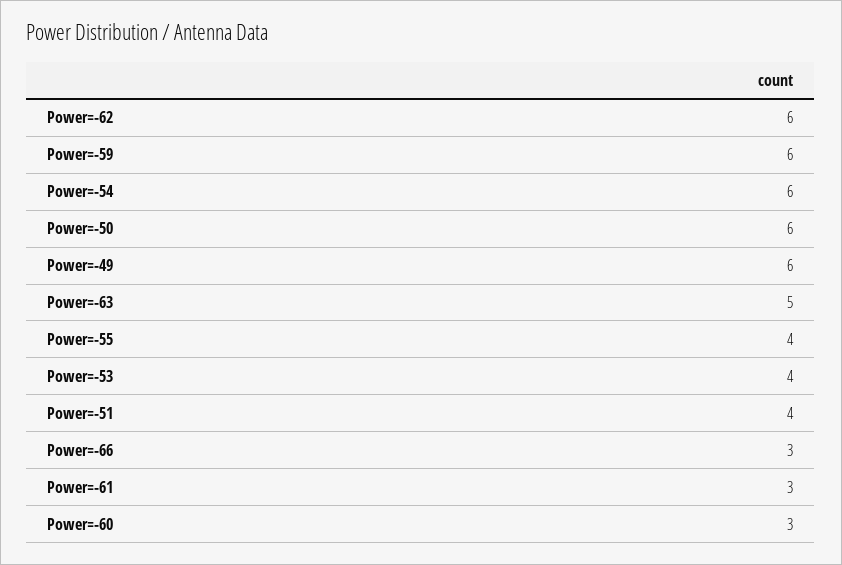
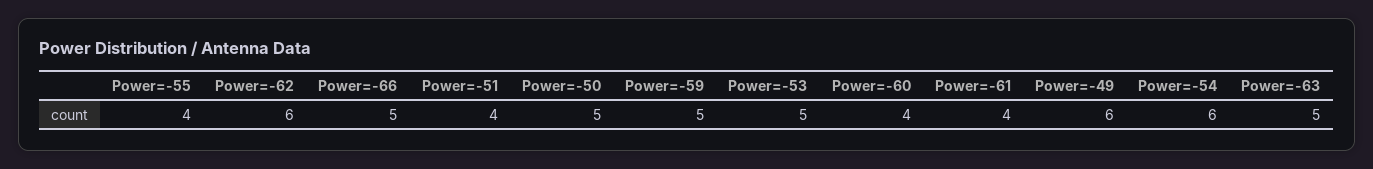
  {
    "Power=-62": 6,
-   "Power=-59": 6,
+   "Power=-59": 5,
    "Power=-54": 6,
-   "Power=-50": 6,
+   "Power=-50": 5,
    "Power=-49": 6,
    "Power=-63": 5,
    "Power=-55": 4,
-   "Power=-53": 4,
+   "Power=-53": 5,
    "Power=-51": 4,
-   "Power=-66": 3,
+   "Power=-66": 5,
-   "Power=-61": 3,
+   "Power=-61": 4,
-   "Power=-60": 3
+   "Power=-60": 4
  }

